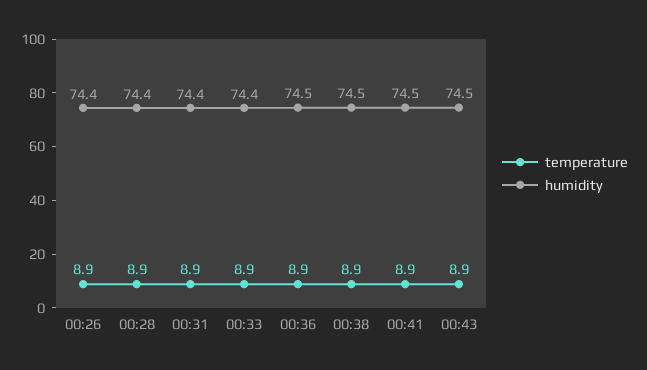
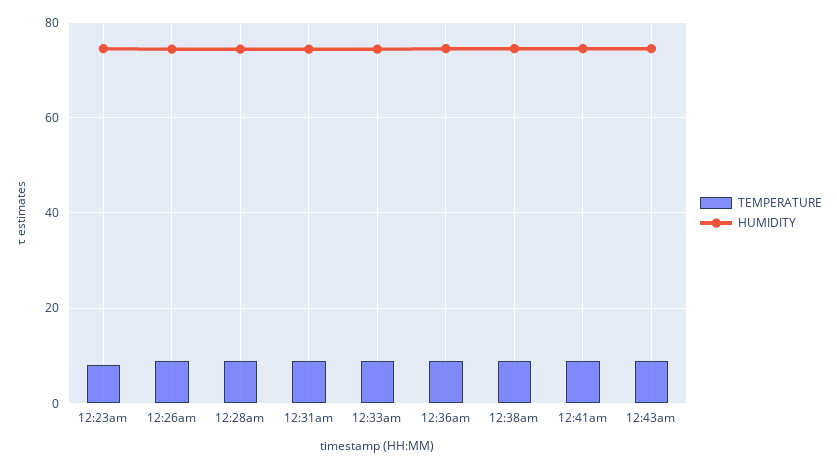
  {
    "temperature": {
      "00:26": 8.9,
      "00:28": 8.9,
      "00:31": 8.9,
      "00:33": 8.9,
      "00:36": 8.9,
      "00:38": 8.9,
      "00:41": 8.9,
-     "00:43": 8.9
+     "00:43": 8.9,
+     "12:23am": 8
    },
    "humidity": {
      "00:26": 74.4,
      "00:28": 74.4,
      "00:31": 74.4,
      "00:33": 74.4,
      "00:36": 74.5,
      "00:38": 74.5,
      "00:41": 74.5,
-     "00:43": 74.5
+     "00:43": 74.5,
+     "12:23am": 74
    }
  }

